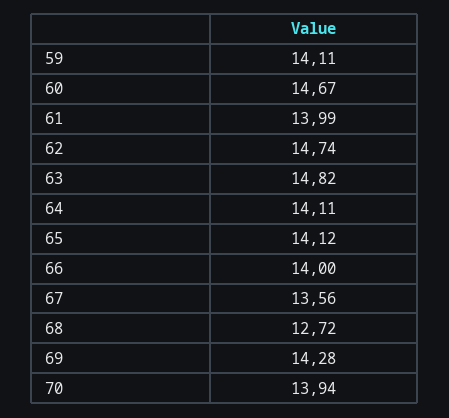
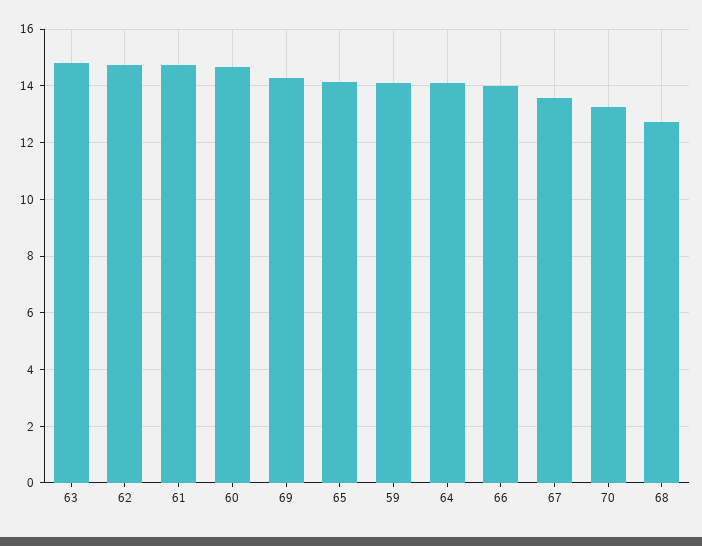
  {
    "59": 14.11,
    "60": 14.67,
-   "61": 13.99,
+   "61": 14.75,
    "62": 14.74,
    "63": 14.82,
    "64": 14.11,
    "65": 14.12,
    "66": 14,
    "67": 13.56,
    "68": 12.72,
    "69": 14.28,
-   "70": 13.94
+   "70": 13.25
  }

